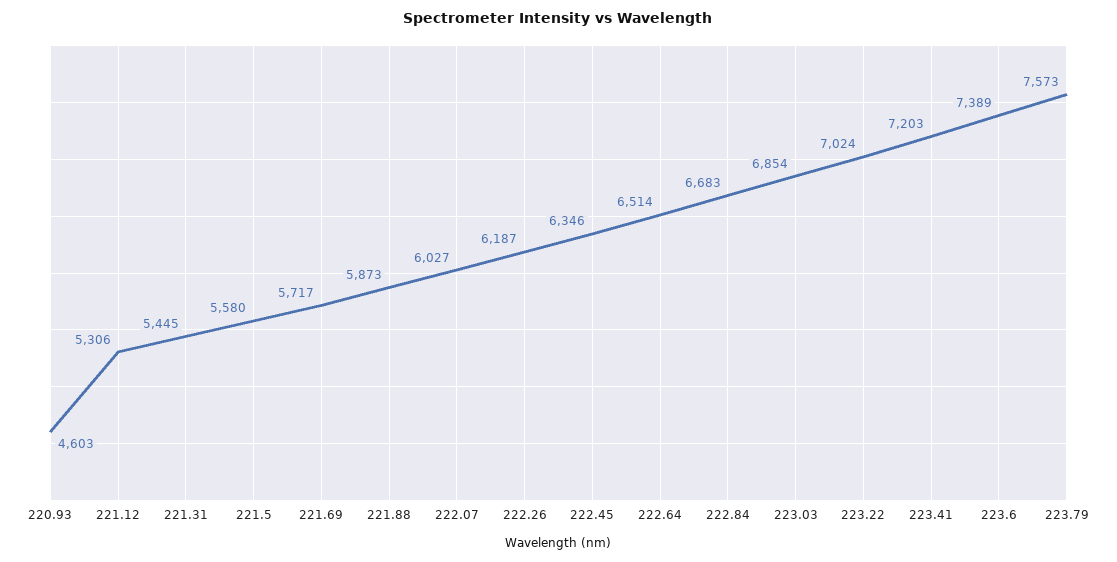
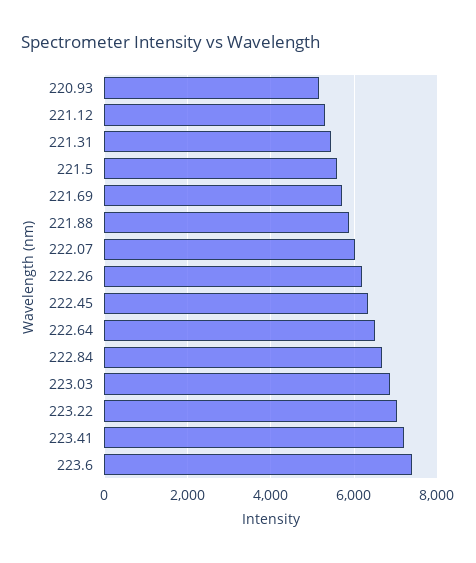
  {
-   "220.93": 4603,
+   "220.93": 5200,
    "221.12": 5306,
    "221.31": 5445,
    "221.5": 5580,
    "221.69": 5717,
    "221.88": 5873,
    "222.07": 6027,
    "222.26": 6187,
    "222.45": 6346,
    "222.64": 6514,
    "222.84": 6683,
    "223.03": 6854,
    "223.22": 7024,
    "223.41": 7203,
-   "223.6": 7389,
+   "223.6": 7389
-   "223.79": 7573
  }

